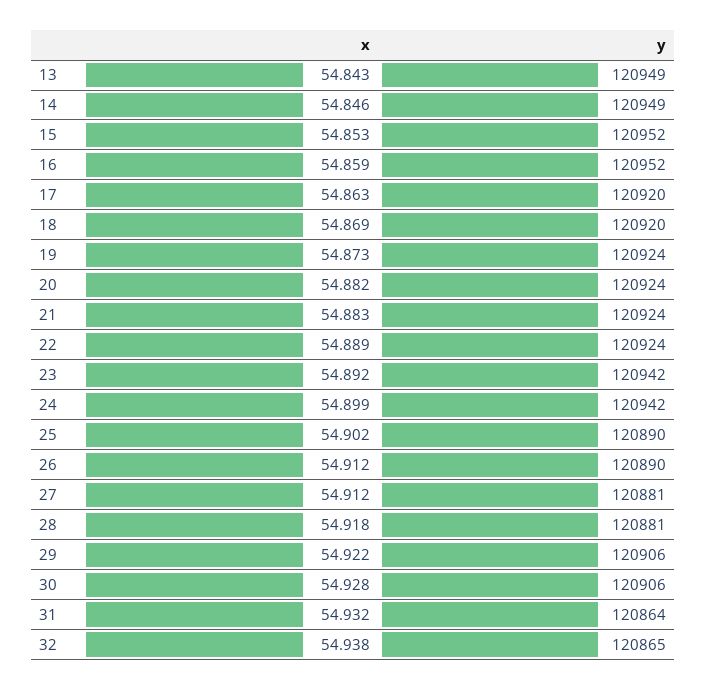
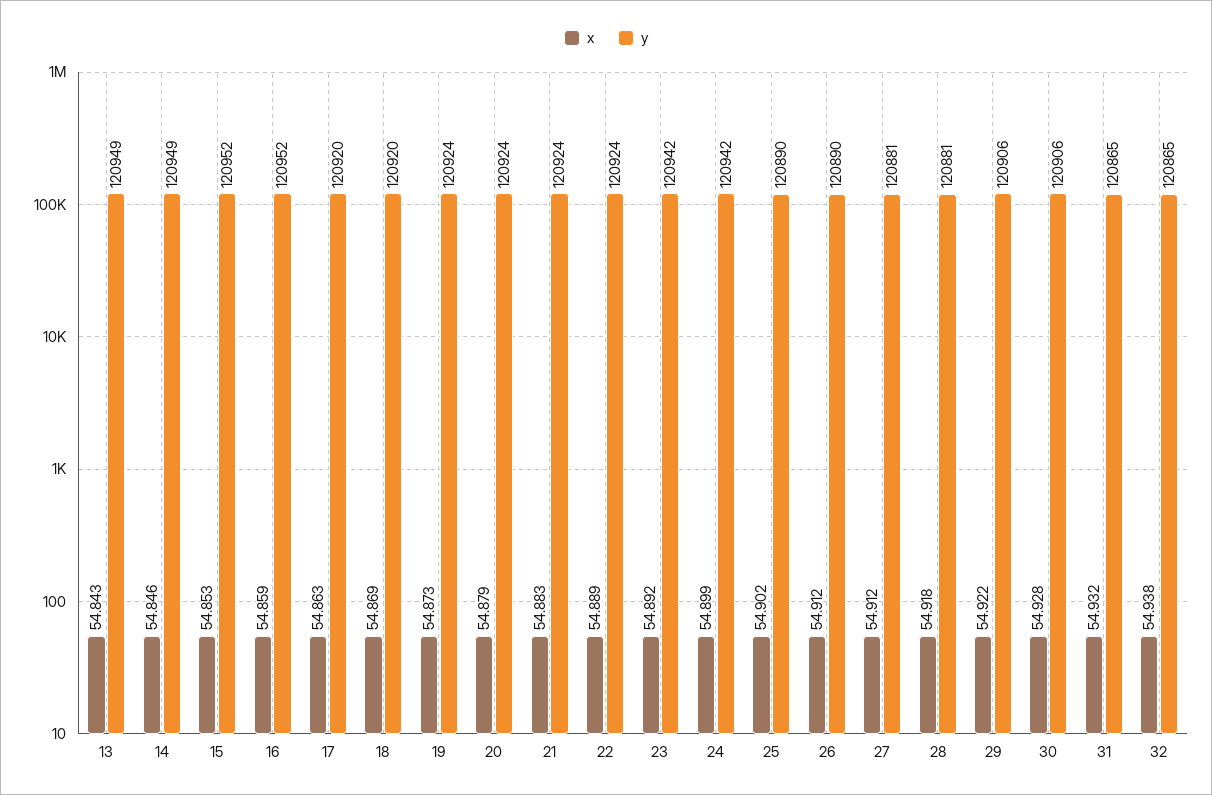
  {
    "x": {
      "13": 54.843,
      "14": 54.846,
      "15": 54.853,
      "16": 54.859,
      "17": 54.863,
      "18": 54.869,
      "19": 54.873,
-     "20": 54.882,
+     "20": 54.879,
      "21": 54.883,
      "22": 54.889,
      "23": 54.892,
      "24": 54.899,
      "25": 54.902,
      "26": 54.912,
      "27": 54.912,
      "28": 54.918,
      "29": 54.922,
      "30": 54.928,
      "31": 54.932,
      "32": 54.938
    },
    "y": {
      "13": 120949,
      "14": 120949,
      "15": 120952,
      "16": 120952,
      "17": 120920,
      "18": 120920,
      "19": 120924,
      "20": 120924,
      "21": 120924,
      "22": 120924,
      "23": 120942,
      "24": 120942,
      "25": 120890,
      "26": 120890,
      "27": 120881,
      "28": 120881,
      "29": 120906,
      "30": 120906,
-     "31": 120864,
+     "31": 120865,
      "32": 120865
    }
  }

